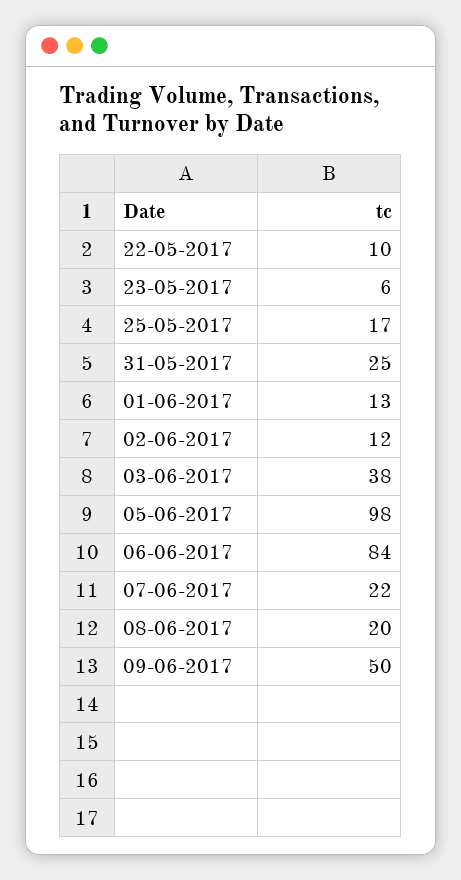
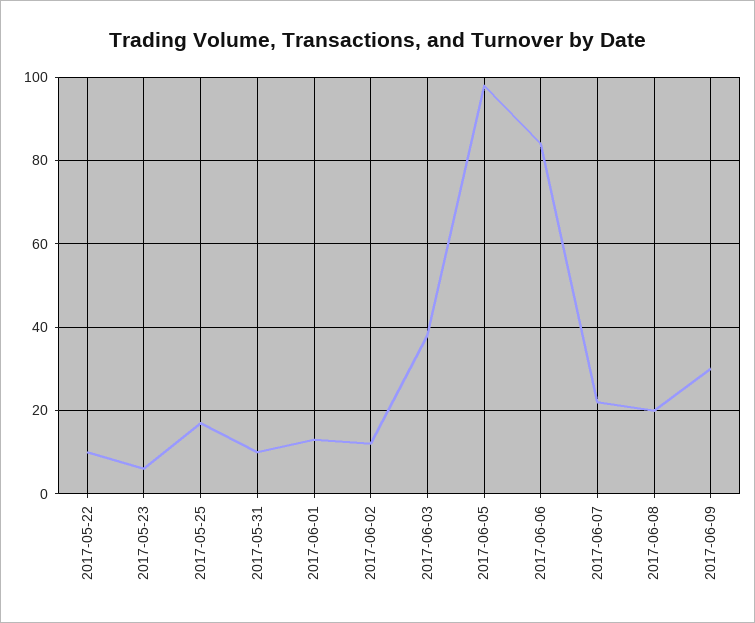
  {
    "22-05-2017": 10,
    "23-05-2017": 6,
    "25-05-2017": 17,
-   "31-05-2017": 25,
+   "31-05-2017": 10,
    "01-06-2017": 13,
    "02-06-2017": 12,
    "03-06-2017": 38,
    "05-06-2017": 98,
    "06-06-2017": 84,
    "07-06-2017": 22,
    "08-06-2017": 20,
-   "09-06-2017": 50
+   "09-06-2017": 30
  }

